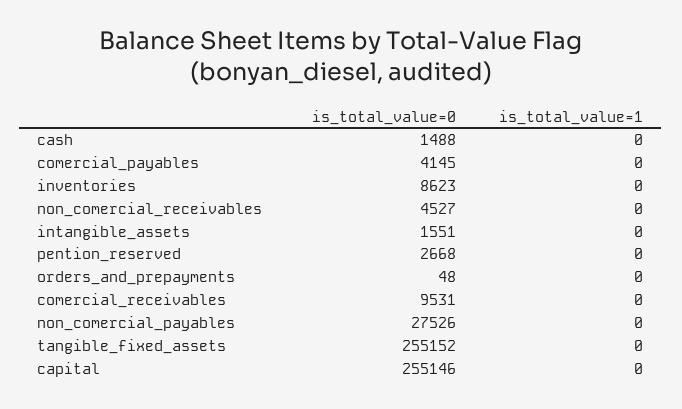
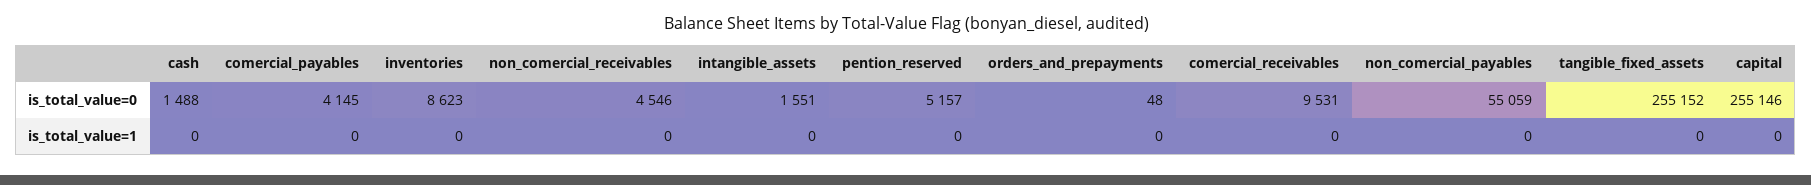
  {
    "is_total_value=0": {
      "cash": 1488,
      "comercial_payables": 4145,
      "inventories": 8623,
-     "non_comercial_receivables": 4527,
+     "non_comercial_receivables": 4546,
      "intangible_assets": 1551,
-     "pention_reserved": 2668,
+     "pention_reserved": 5157,
      "orders_and_prepayments": 48,
      "comercial_receivables": 9531,
-     "non_comercial_payables": 27526,
+     "non_comercial_payables": 55059,
      "tangible_fixed_assets": 255152,
      "capital": 255146
    },
    "is_total_value=1": {
      "cash": 0,
      "comercial_payables": 0,
      "inventories": 0,
      "non_comercial_receivables": 0,
      "intangible_assets": 0,
      "pention_reserved": 0,
      "orders_and_prepayments": 0,
      "comercial_receivables": 0,
      "non_comercial_payables": 0,
      "tangible_fixed_assets": 0,
      "capital": 0
    }
  }

